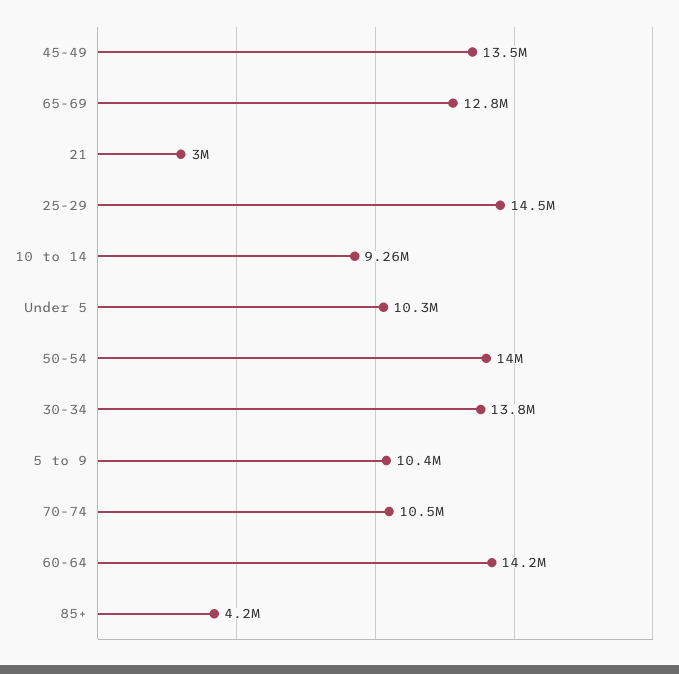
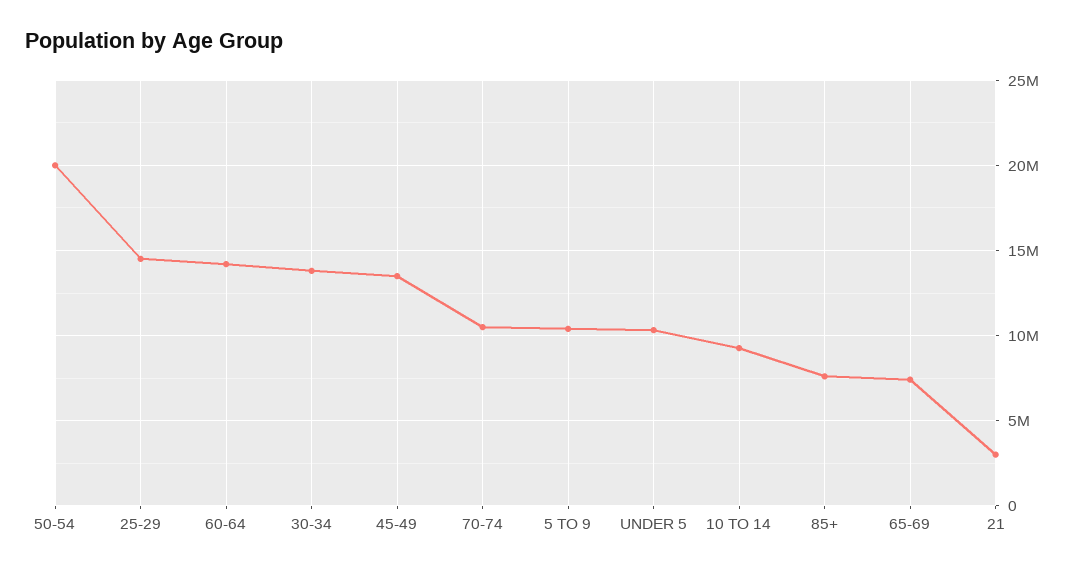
  {
    "45-49": 13500000,
-   "65-69": 12800000,
+   "65-69": 7500000,
    "21": 3000000,
    "25-29": 14500000,
    "10 to 14": 9260000,
    "Under 5": 10300000,
-   "50-54": 14000000,
+   "50-54": 20000000,
    "30-34": 13800000,
    "5 to 9": 10400000,
    "70-74": 10500000,
    "60-64": 14200000,
-   "85+": 4200000
+   "85+": 7500000
  }

